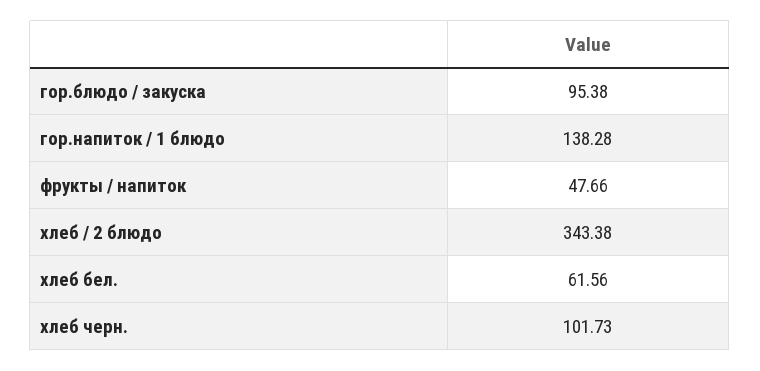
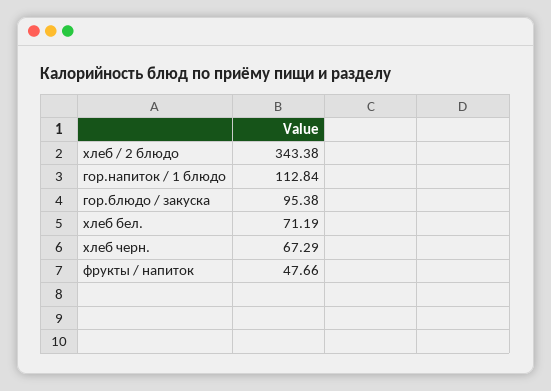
  {
    "гор.блюдо / закуска": 95.38,
-   "гор.напиток / 1 блюдо": 138.28,
+   "гор.напиток / 1 блюдо": 112.84,
    "фрукты / напиток": 47.66,
    "хлеб / 2 блюдо": 343.38,
-   "хлеб бел.": 61.56,
+   "хлеб бел.": 71.19,
-   "хлеб черн.": 101.73
+   "хлеб черн.": 67.29
  }

